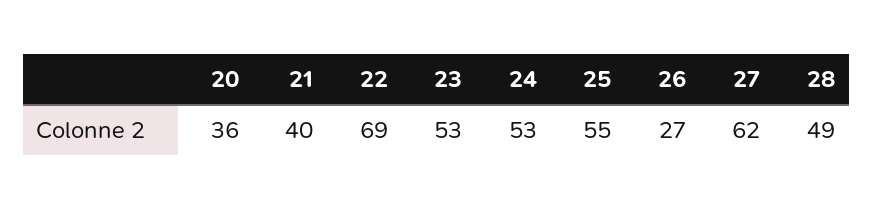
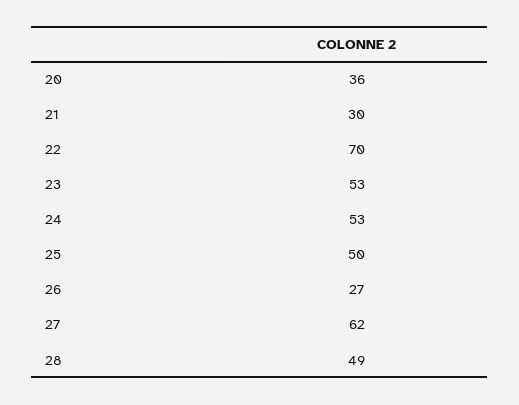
  {
    "20": 36,
-   "21": 40,
+   "21": 30,
-   "22": 69,
+   "22": 70,
    "23": 53,
    "24": 53,
-   "25": 55,
+   "25": 50,
    "26": 27,
    "27": 62,
    "28": 49
  }

